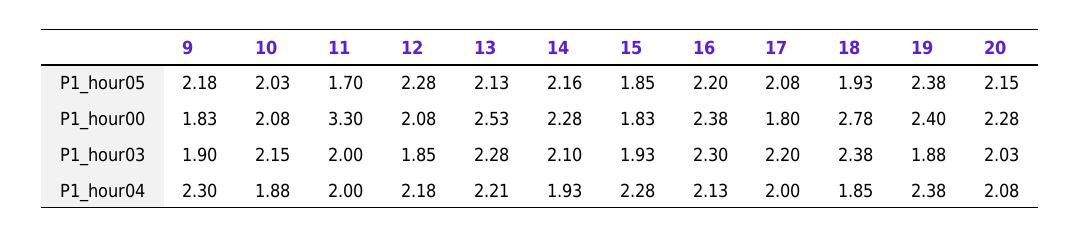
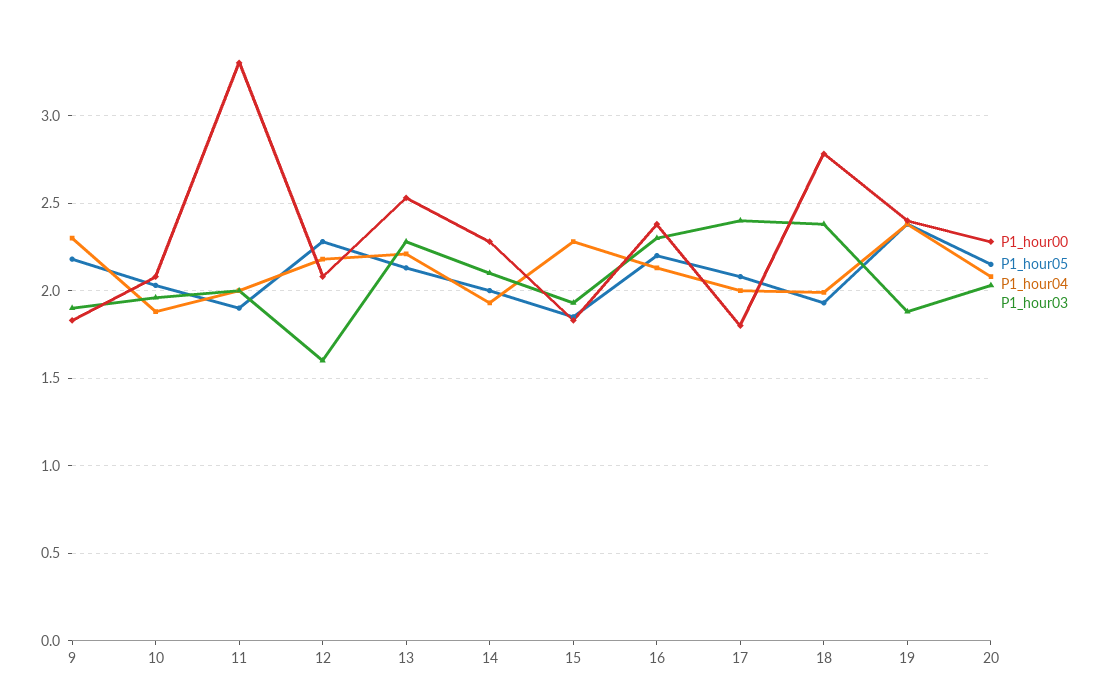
  {
    "P1_hour05": {
      "9": 2.18,
      "10": 2.03,
-     "11": 1.7,
+     "11": 1.9,
      "12": 2.28,
      "13": 2.13,
-     "14": 2.16,
+     "14": 2,
      "15": 1.85,
      "16": 2.2,
      "17": 2.08,
      "18": 1.93,
      "19": 2.38,
      "20": 2.15
    },
    "P1_hour00": {
      "9": 1.83,
      "10": 2.08,
      "11": 3.3,
      "12": 2.08,
      "13": 2.53,
      "14": 2.28,
      "15": 1.83,
      "16": 2.38,
      "17": 1.8,
      "18": 2.78,
      "19": 2.4,
      "20": 2.28
    },
    "P1_hour03": {
      "9": 1.9,
-     "10": 2.15,
+     "10": 1.95,
      "11": 2,
-     "12": 1.85,
+     "12": 1.6,
      "13": 2.28,
      "14": 2.1,
      "15": 1.93,
      "16": 2.3,
-     "17": 2.2,
+     "17": 2.4,
      "18": 2.38,
      "19": 1.88,
      "20": 2.03
    },
    "P1_hour04": {
      "9": 2.3,
      "10": 1.88,
      "11": 2,
      "12": 2.18,
      "13": 2.21,
      "14": 1.93,
      "15": 2.28,
      "16": 2.13,
      "17": 2,
-     "18": 1.85,
+     "18": 2,
      "19": 2.38,
      "20": 2.08
    }
  }

